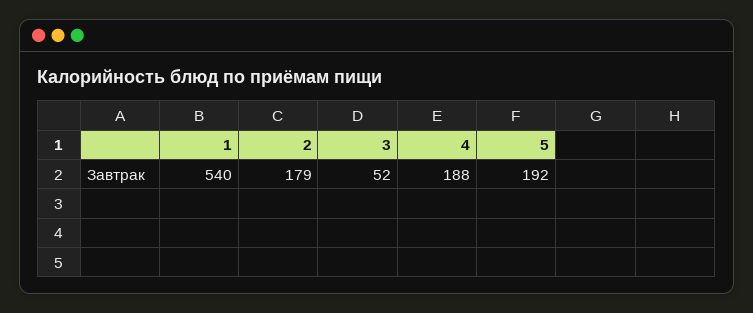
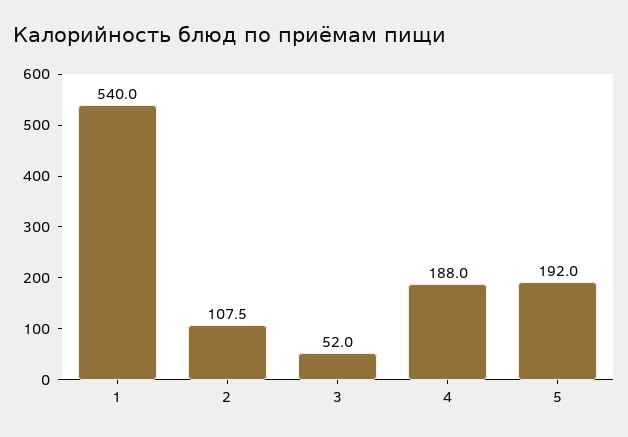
  {
    "1": 540,
-   "2": 179,
+   "2": 107.5,
    "3": 52,
    "4": 188,
    "5": 192
  }

